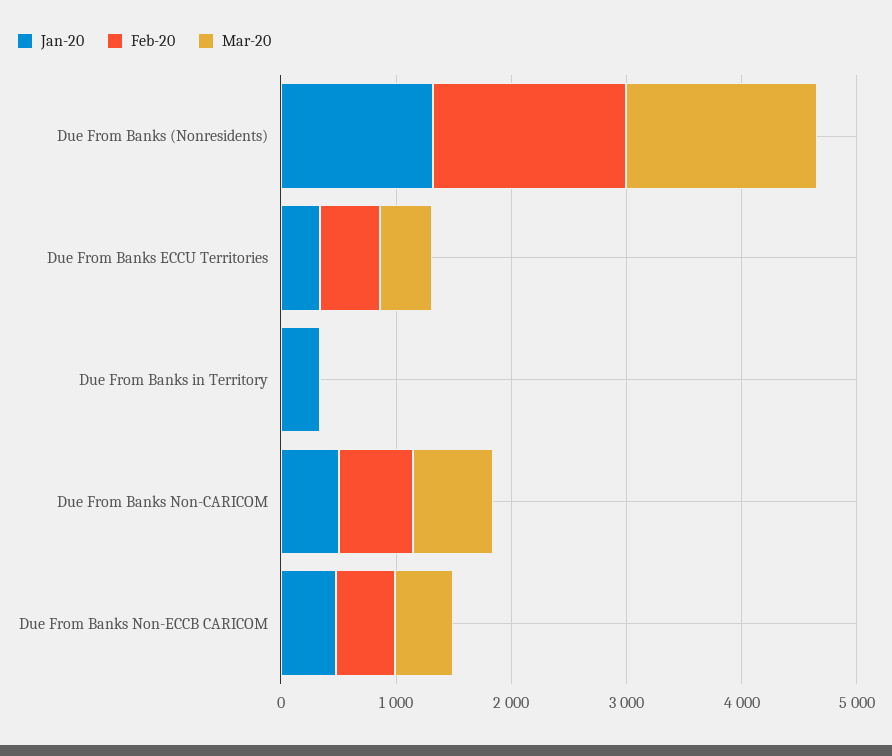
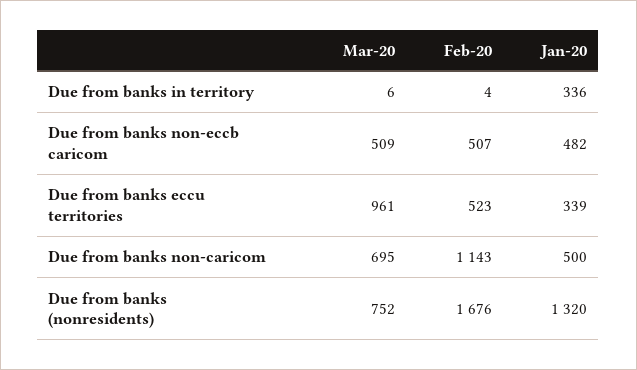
  {
    "Jan-20": {
      "Due From Banks (Nonresidents)": 1320,
      "Due From Banks ECCU Territories": 339,
      "Due From Banks in Territory": 336,
      "Due From Banks Non-CARICOM": 500,
      "Due From Banks Non-ECCB CARICOM": 482
    },
    "Feb-20": {
      "Due From Banks (Nonresidents)": 1676,
      "Due From Banks ECCU Territories": 523,
      "Due From Banks in Territory": 4,
-     "Due From Banks Non-CARICOM": 600,
+     "Due From Banks Non-CARICOM": 1143,
      "Due From Banks Non-ECCB CARICOM": 507
    },
    "Mar-20": {
-     "Due From Banks (Nonresidents)": 1600,
+     "Due From Banks (Nonresidents)": 752,
-     "Due From Banks ECCU Territories": 400,
+     "Due From Banks ECCU Territories": 961,
      "Due From Banks in Territory": 6,
      "Due From Banks Non-CARICOM": 695,
      "Due From Banks Non-ECCB CARICOM": 509
    }
  }

